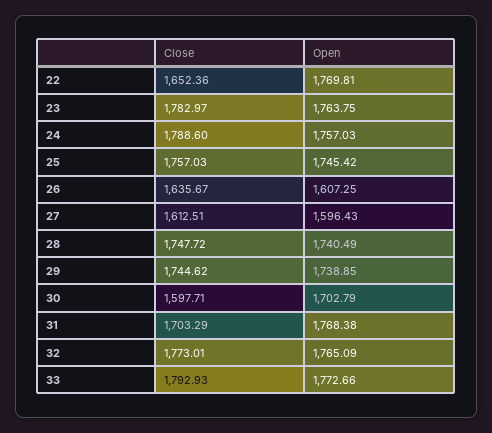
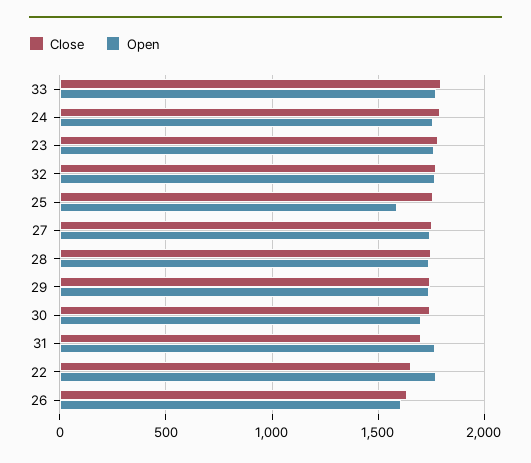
  {
    "Close": {
      "22": 1652.36,
      "23": 1782.97,
      "24": 1788.6,
      "25": 1757.03,
      "26": 1635.67,
-     "27": 1612.51,
+     "27": 1750,
      "28": 1747.72,
      "29": 1744.62,
-     "30": 1597.71,
+     "30": 1750,
      "31": 1703.29,
      "32": 1773.01,
      "33": 1792.93
    },
    "Open": {
      "22": 1769.81,
      "23": 1763.75,
      "24": 1757.03,
-     "25": 1745.42,
+     "25": 1600,
      "26": 1607.25,
-     "27": 1596.43,
+     "27": 1750,
      "28": 1740.49,
      "29": 1738.85,
      "30": 1702.79,
      "31": 1768.38,
      "32": 1765.09,
      "33": 1772.66
    }
  }

